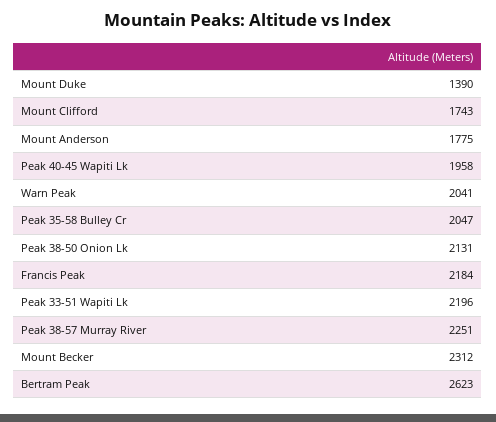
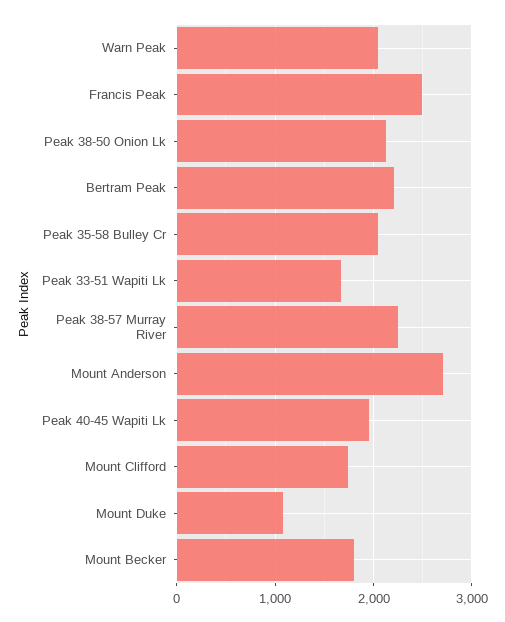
  {
-   "Mount Duke": 1390,
+   "Mount Duke": 1100,
    "Mount Clifford": 1743,
-   "Mount Anderson": 1775,
+   "Mount Anderson": 2700,
    "Peak 40-45 Wapiti Lk": 1958,
    "Warn Peak": 2041,
    "Peak 35-58 Bulley Cr": 2047,
    "Peak 38-50 Onion Lk": 2131,
-   "Francis Peak": 2184,
+   "Francis Peak": 2500,
-   "Peak 33-51 Wapiti Lk": 2196,
+   "Peak 33-51 Wapiti Lk": 1700,
    "Peak 38-57 Murray River": 2251,
-   "Mount Becker": 2312,
+   "Mount Becker": 1800,
-   "Bertram Peak": 2623
+   "Bertram Peak": 2200
  }

